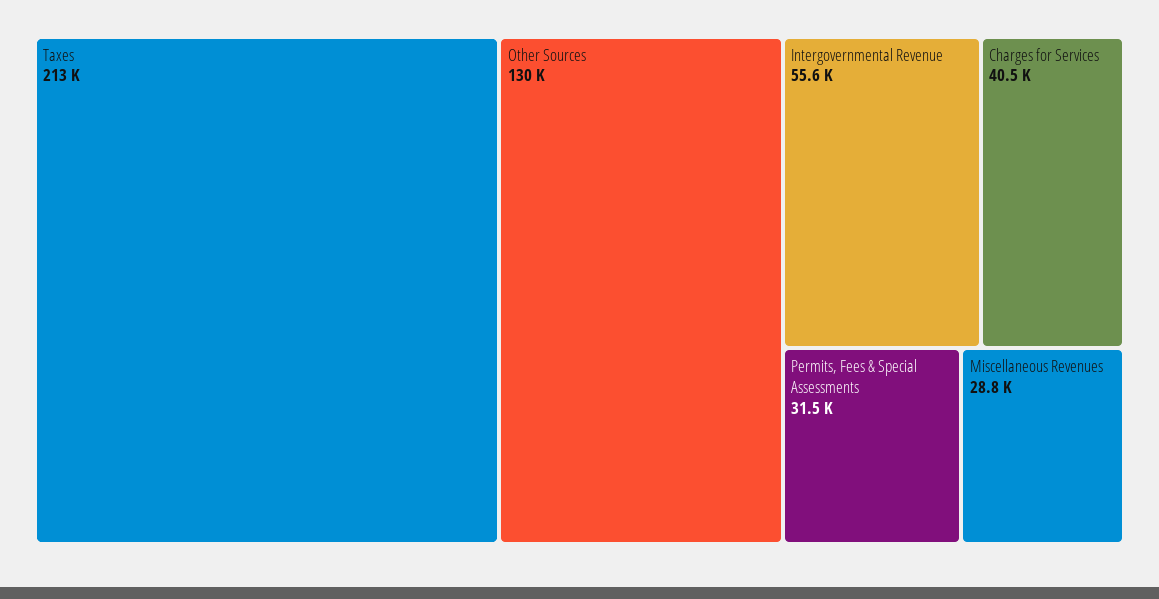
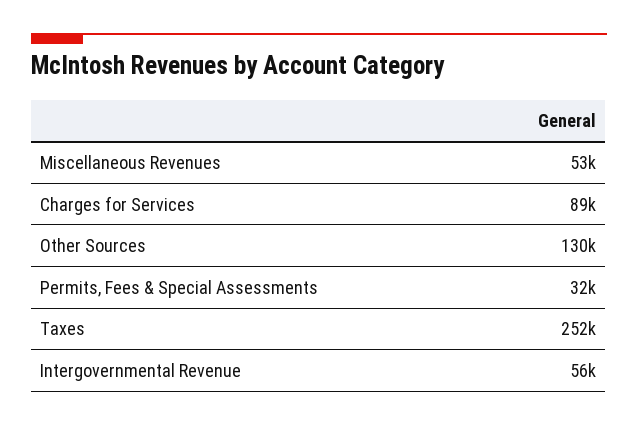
  {
-   "Taxes": 213000,
+   "Taxes": 252000,
    "Other Sources": 130000,
    "Intergovernmental Revenue": 55600,
-   "Charges for Services": 40500,
+   "Charges for Services": 89000,
    "Permits, Fees & Special Assessments": 31500,
-   "Miscellaneous Revenues": 28800
+   "Miscellaneous Revenues": 53000
  }

